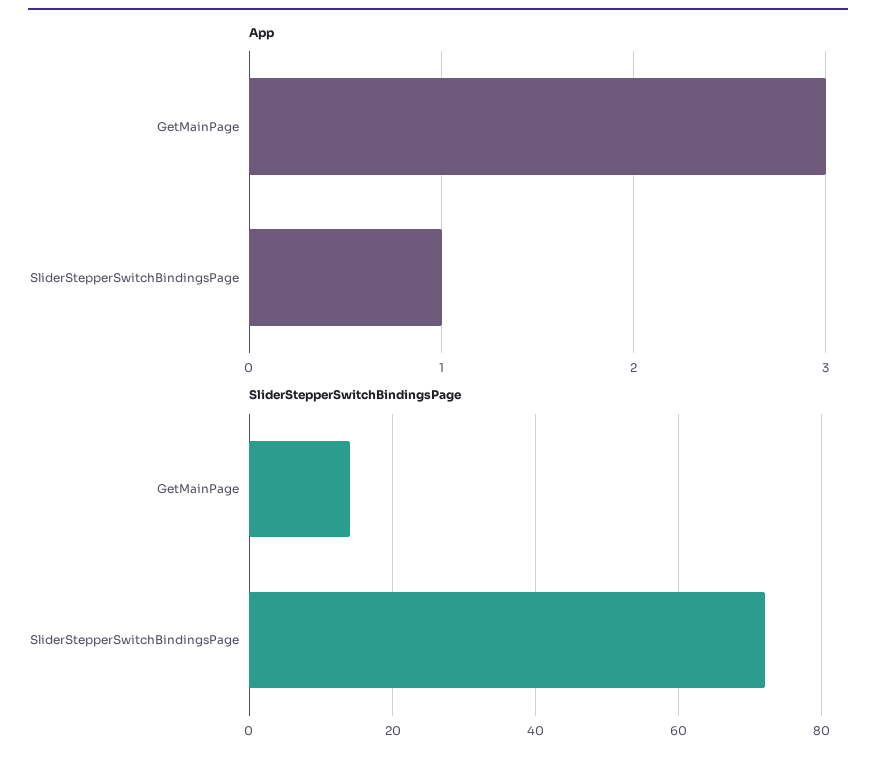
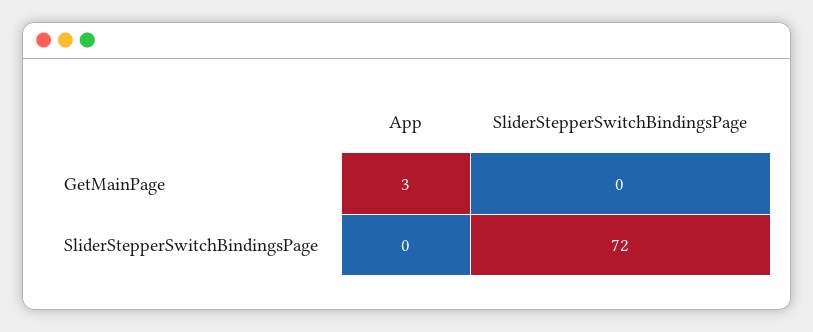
  {
    "App": {
      "GetMainPage": 3,
-     "SliderStepperSwitchBindingsPage": 1
+     "SliderStepperSwitchBindingsPage": 0
    },
    "SliderStepperSwitchBindingsPage": {
-     "GetMainPage": 15,
+     "GetMainPage": 0,
      "SliderStepperSwitchBindingsPage": 72
    }
  }

